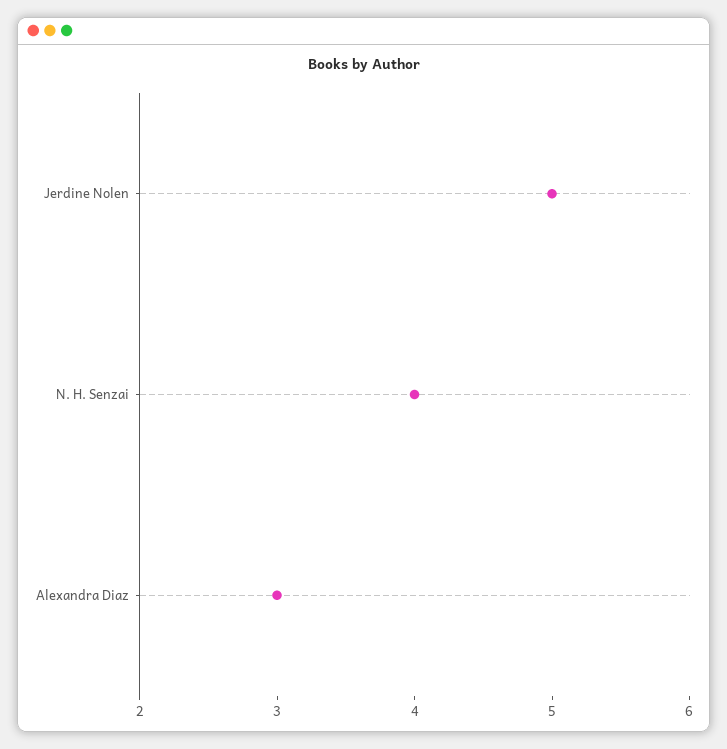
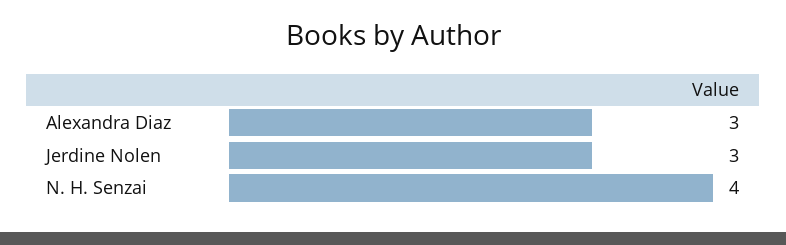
  {
-   "Jerdine Nolen": 5,
+   "Jerdine Nolen": 3,
    "N. H. Senzai": 4,
    "Alexandra Diaz": 3
  }

